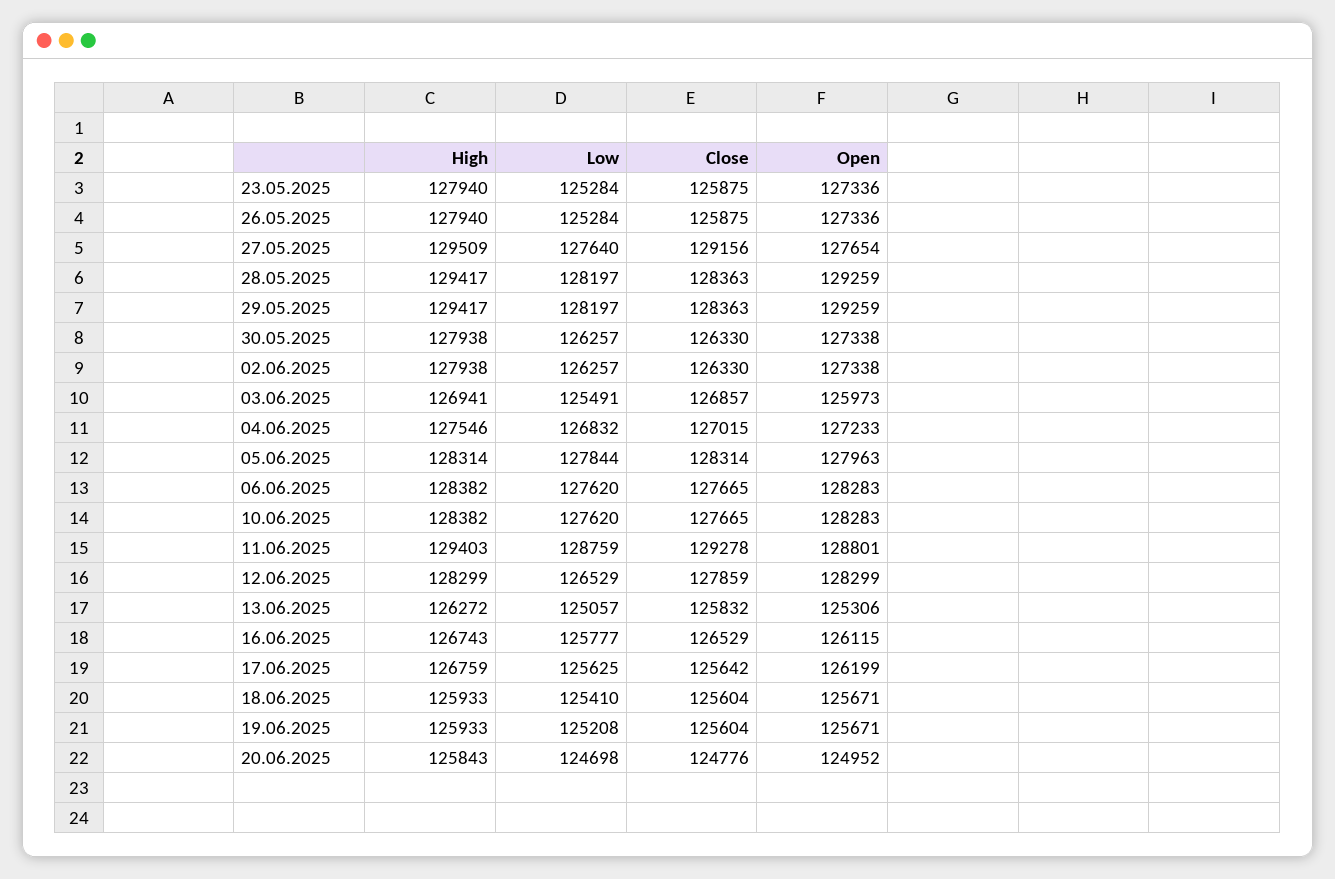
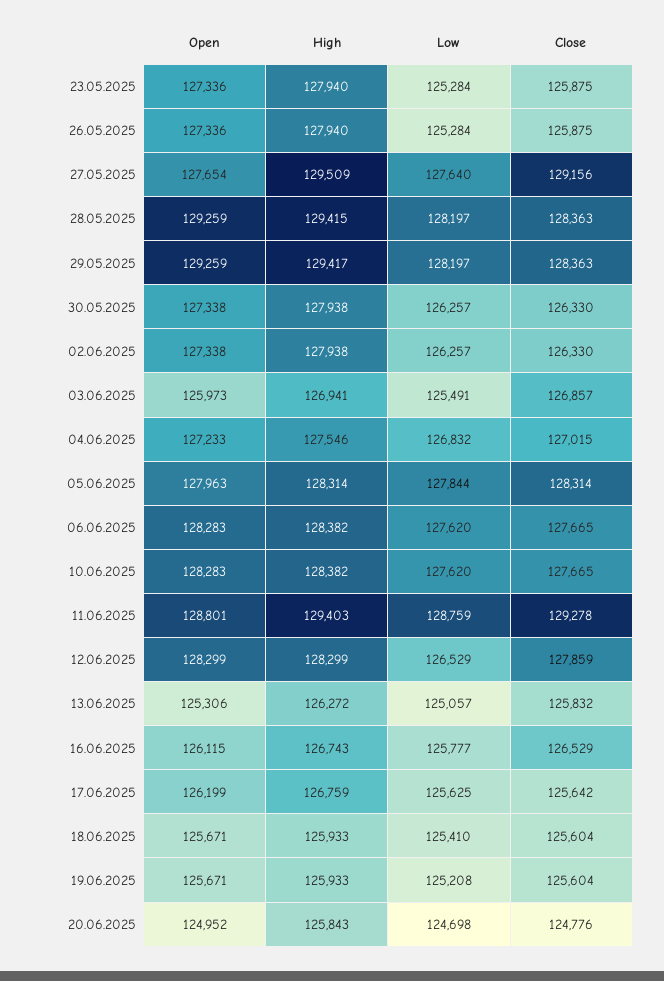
  {
    "High": {
      "23.05.2025": 127940,
      "26.05.2025": 127940,
      "27.05.2025": 129509,
-     "28.05.2025": 129417,
+     "28.05.2025": 129415,
      "29.05.2025": 129417,
      "30.05.2025": 127938,
      "02.06.2025": 127938,
      "03.06.2025": 126941,
      "04.06.2025": 127546,
      "05.06.2025": 128314,
      "06.06.2025": 128382,
      "10.06.2025": 128382,
      "11.06.2025": 129403,
      "12.06.2025": 128299,
      "13.06.2025": 126272,
      "16.06.2025": 126743,
      "17.06.2025": 126759,
      "18.06.2025": 125933,
      "19.06.2025": 125933,
      "20.06.2025": 125843
    },
    "Low": {
      "23.05.2025": 125284,
      "26.05.2025": 125284,
      "27.05.2025": 127640,
      "28.05.2025": 128197,
      "29.05.2025": 128197,
      "30.05.2025": 126257,
      "02.06.2025": 126257,
      "03.06.2025": 125491,
      "04.06.2025": 126832,
      "05.06.2025": 127844,
      "06.06.2025": 127620,
      "10.06.2025": 127620,
      "11.06.2025": 128759,
      "12.06.2025": 126529,
      "13.06.2025": 125057,
      "16.06.2025": 125777,
      "17.06.2025": 125625,
      "18.06.2025": 125410,
      "19.06.2025": 125208,
      "20.06.2025": 124698
    },
    "Close": {
      "23.05.2025": 125875,
      "26.05.2025": 125875,
      "27.05.2025": 129156,
      "28.05.2025": 128363,
      "29.05.2025": 128363,
      "30.05.2025": 126330,
      "02.06.2025": 126330,
      "03.06.2025": 126857,
      "04.06.2025": 127015,
      "05.06.2025": 128314,
      "06.06.2025": 127665,
      "10.06.2025": 127665,
      "11.06.2025": 129278,
      "12.06.2025": 127859,
      "13.06.2025": 125832,
      "16.06.2025": 126529,
      "17.06.2025": 125642,
      "18.06.2025": 125604,
      "19.06.2025": 125604,
      "20.06.2025": 124776
    },
    "Open": {
      "23.05.2025": 127336,
      "26.05.2025": 127336,
      "27.05.2025": 127654,
      "28.05.2025": 129259,
      "29.05.2025": 129259,
      "30.05.2025": 127338,
      "02.06.2025": 127338,
      "03.06.2025": 125973,
      "04.06.2025": 127233,
      "05.06.2025": 127963,
      "06.06.2025": 128283,
      "10.06.2025": 128283,
      "11.06.2025": 128801,
      "12.06.2025": 128299,
      "13.06.2025": 125306,
      "16.06.2025": 126115,
      "17.06.2025": 126199,
      "18.06.2025": 125671,
      "19.06.2025": 125671,
      "20.06.2025": 124952
    }
  }

